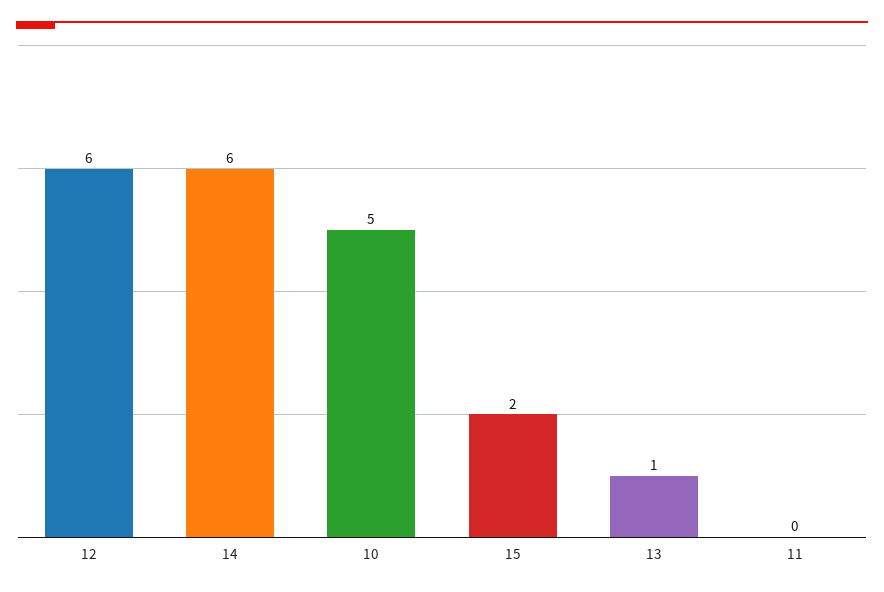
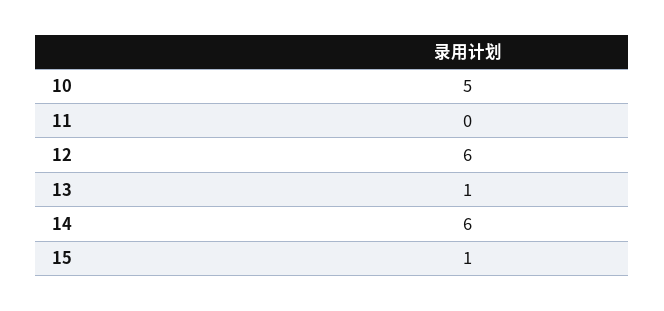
  {
    "12": 6,
    "14": 6,
    "10": 5,
-   "15": 2,
+   "15": 1,
    "13": 1,
    "11": 0
  }

